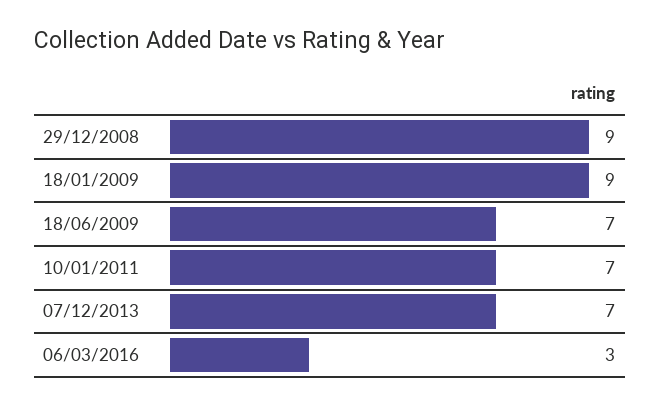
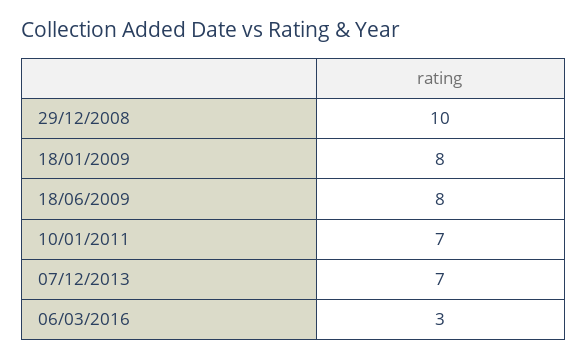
  {
-   "29/12/2008": 9,
+   "29/12/2008": 10,
-   "18/01/2009": 9,
+   "18/01/2009": 8,
-   "18/06/2009": 7,
+   "18/06/2009": 8,
    "10/01/2011": 7,
    "07/12/2013": 7,
    "06/03/2016": 3
  }

